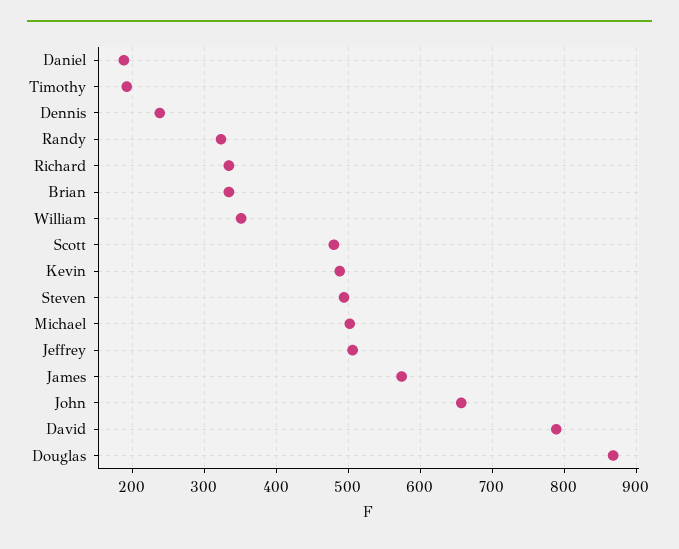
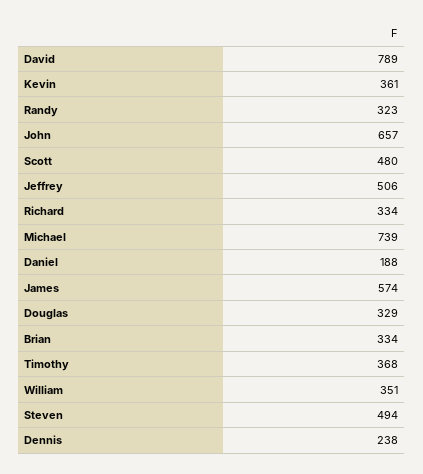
  {
    "Daniel": 188,
-   "Timothy": 190,
+   "Timothy": 368,
    "Dennis": 238,
    "Randy": 323,
    "Richard": 334,
    "Brian": 334,
    "William": 351,
    "Scott": 480,
-   "Kevin": 490,
+   "Kevin": 361,
    "Steven": 494,
-   "Michael": 500,
+   "Michael": 739,
    "Jeffrey": 506,
    "James": 574,
    "John": 657,
    "David": 789,
-   "Douglas": 870
+   "Douglas": 329
  }

